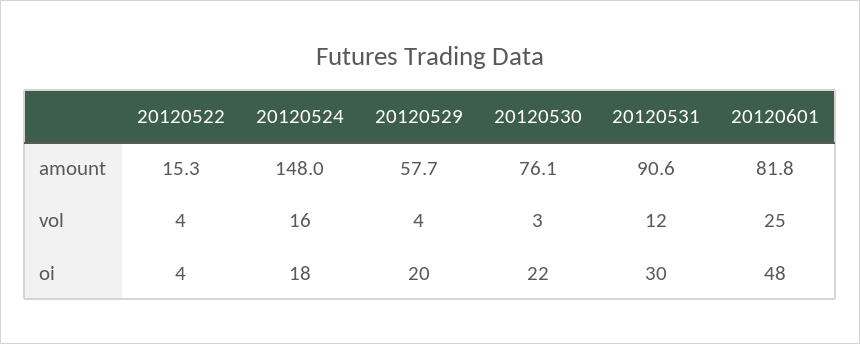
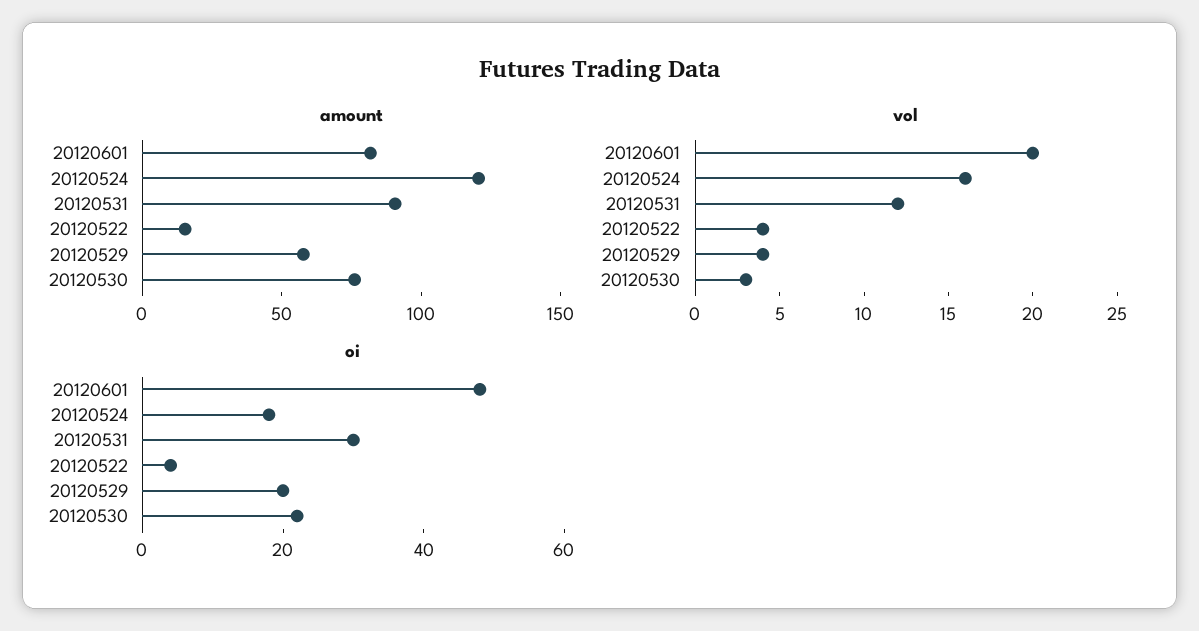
  {
    "amount": {
      "20120522": 15.3,
-     "20120524": 148,
+     "20120524": 120,
      "20120529": 57.7,
      "20120530": 76.1,
      "20120531": 90.6,
      "20120601": 81.8
    },
    "vol": {
      "20120522": 4,
      "20120524": 16,
      "20120529": 4,
      "20120530": 3,
      "20120531": 12,
-     "20120601": 25
+     "20120601": 20
    },
    "oi": {
      "20120522": 4,
      "20120524": 18,
      "20120529": 20,
      "20120530": 22,
      "20120531": 30,
      "20120601": 48
    }
  }

